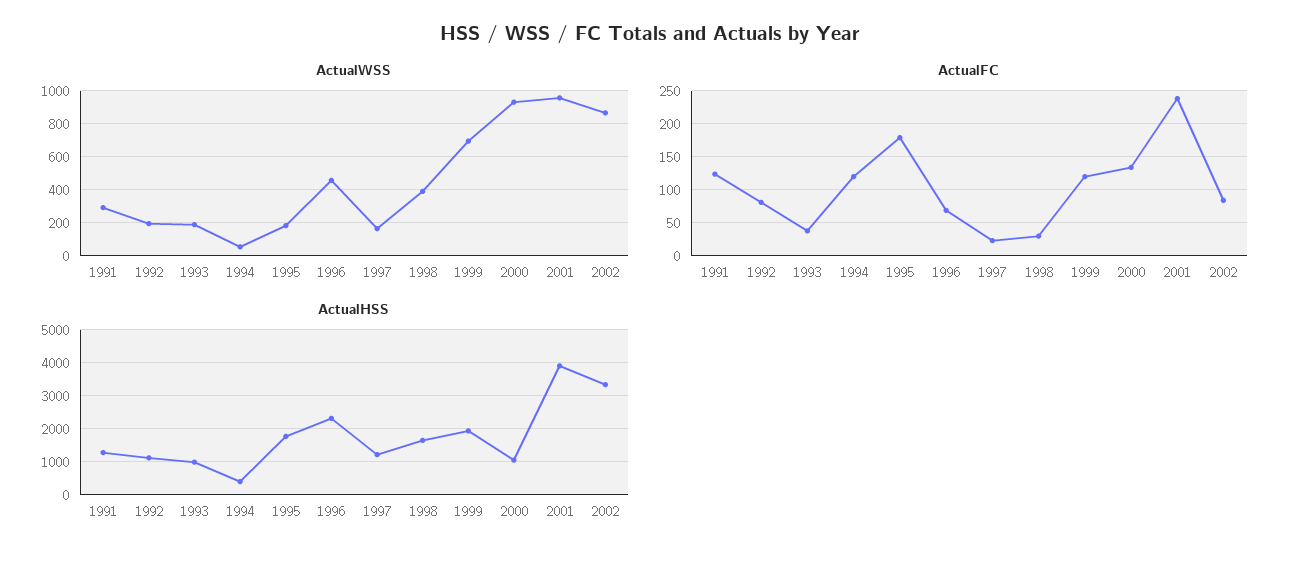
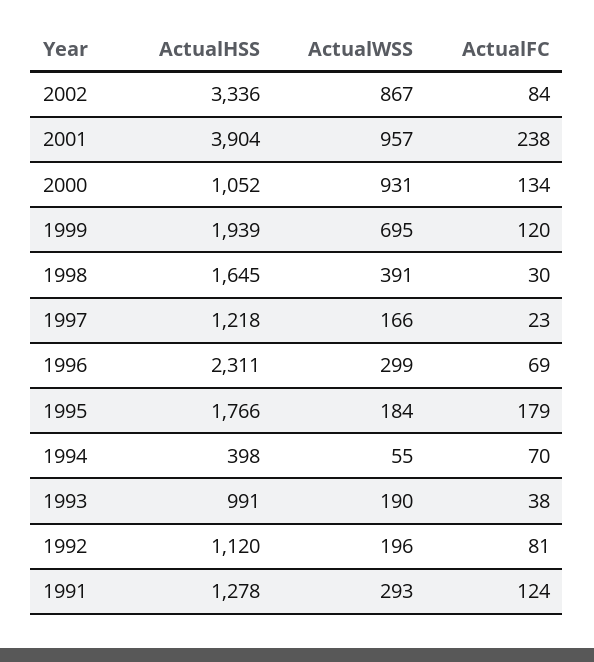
  {
    "ActualWSS": {
      "1991": 293,
      "1992": 196,
      "1993": 190,
      "1994": 55,
      "1995": 184,
-     "1996": 450,
+     "1996": 299,
      "1997": 166,
      "1998": 391,
      "1999": 695,
      "2000": 931,
      "2001": 957,
      "2002": 867
    },
    "ActualFC": {
      "1991": 124,
      "1992": 81,
      "1993": 38,
-     "1994": 120,
+     "1994": 70,
      "1995": 179,
      "1996": 69,
      "1997": 23,
      "1998": 30,
      "1999": 120,
      "2000": 134,
      "2001": 238,
      "2002": 84
    },
    "ActualHSS": {
      "1991": 1278,
      "1992": 1120,
      "1993": 991,
      "1994": 398,
      "1995": 1766,
      "1996": 2311,
      "1997": 1218,
      "1998": 1645,
      "1999": 1939,
      "2000": 1052,
      "2001": 3904,
      "2002": 3336
    }
  }

